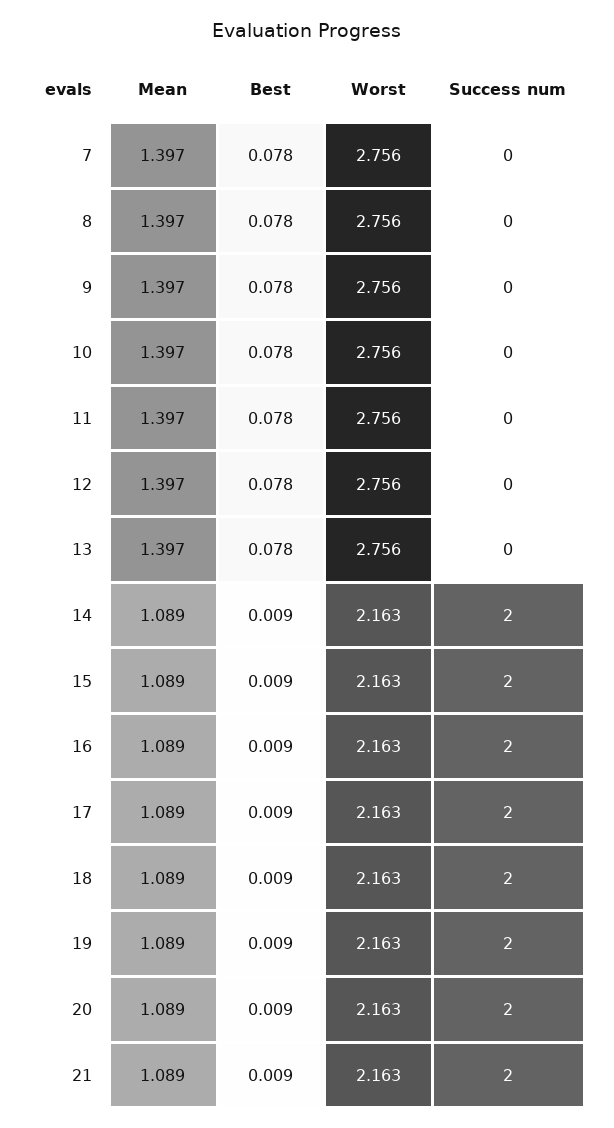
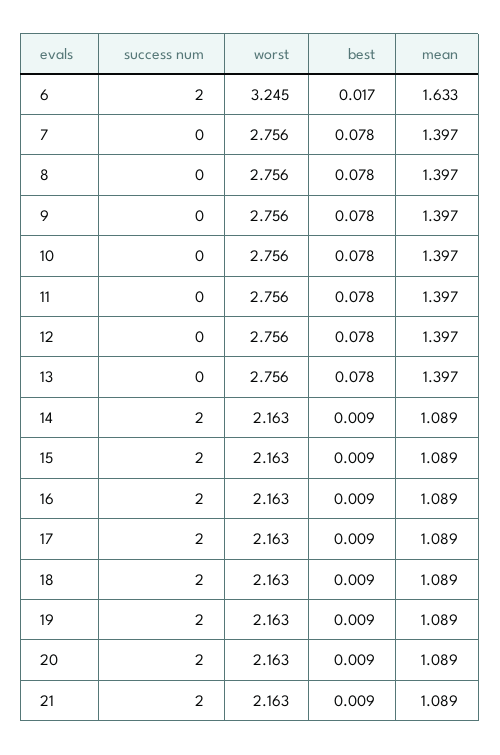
  {
    "Mean": {
      "7": 1.397,
      "8": 1.397,
      "9": 1.397,
      "10": 1.397,
      "11": 1.397,
      "12": 1.397,
      "13": 1.397,
      "14": 1.089,
      "15": 1.089,
      "16": 1.089,
      "17": 1.089,
      "18": 1.089,
      "19": 1.089,
      "20": 1.089,
-     "21": 1.089
+     "21": 1.089,
+     "6": 1.633
    },
    "Best": {
      "7": 0.078,
      "8": 0.078,
      "9": 0.078,
      "10": 0.078,
      "11": 0.078,
      "12": 0.078,
      "13": 0.078,
      "14": 0.009,
      "15": 0.009,
      "16": 0.009,
      "17": 0.009,
      "18": 0.009,
      "19": 0.009,
      "20": 0.009,
-     "21": 0.009
+     "21": 0.009,
+     "6": 0.017
    },
    "Worst": {
      "7": 2.756,
      "8": 2.756,
      "9": 2.756,
      "10": 2.756,
      "11": 2.756,
      "12": 2.756,
      "13": 2.756,
      "14": 2.163,
      "15": 2.163,
      "16": 2.163,
      "17": 2.163,
      "18": 2.163,
      "19": 2.163,
      "20": 2.163,
-     "21": 2.163
+     "21": 2.163,
+     "6": 3.245
    },
    "Success num": {
      "7": 0,
      "8": 0,
      "9": 0,
      "10": 0,
      "11": 0,
      "12": 0,
      "13": 0,
      "14": 2,
      "15": 2,
      "16": 2,
      "17": 2,
      "18": 2,
      "19": 2,
      "20": 2,
-     "21": 2
+     "21": 2,
+     "6": 2
    }
  }

